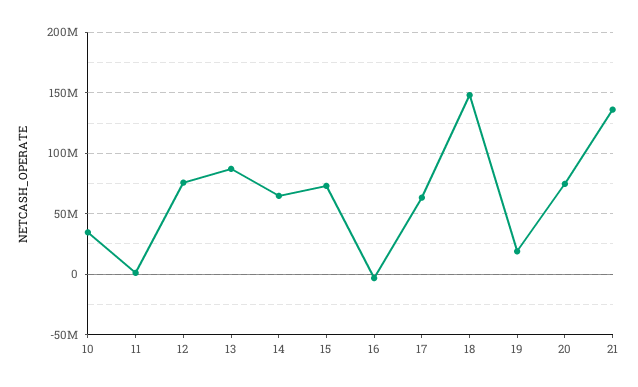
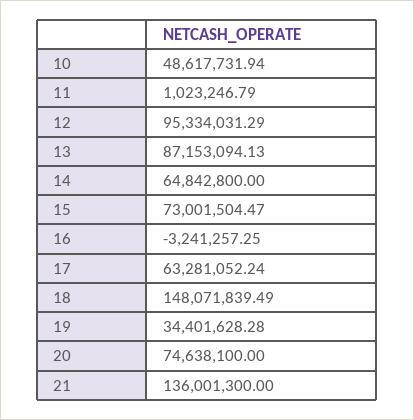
  {
-   "10": 35000000,
+   "10": 48617731.94,
    "11": 1023246.79,
-   "12": 75000000,
+   "12": 95334031.29,
    "13": 87153094.13,
    "14": 64842800,
    "15": 73001504.47,
    "16": -3241257.25,
    "17": 63281052.24,
    "18": 148071839.49,
-   "19": 20000000,
+   "19": 34401628.28,
    "20": 74638100,
    "21": 136001300
  }

